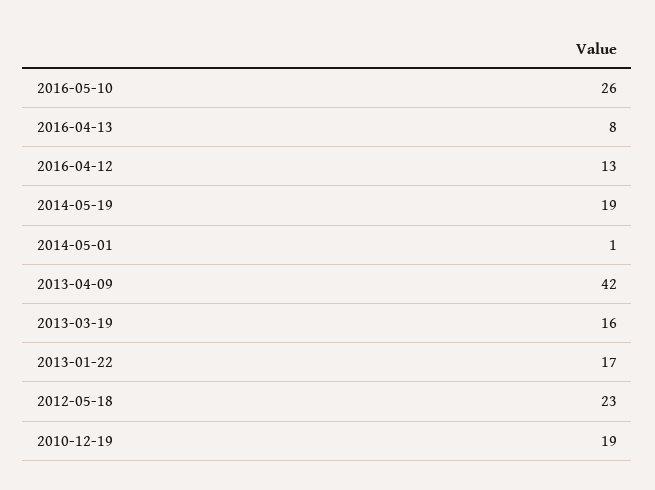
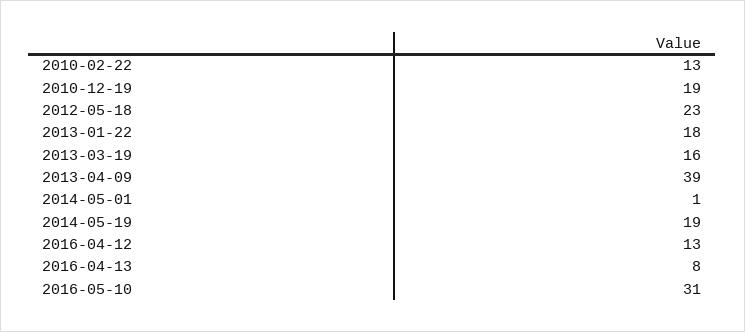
  {
-   "2016-05-10": 26,
+   "2016-05-10": 31,
    "2016-04-13": 8,
    "2016-04-12": 13,
    "2014-05-19": 19,
    "2014-05-01": 1,
-   "2013-04-09": 42,
+   "2013-04-09": 39,
    "2013-03-19": 16,
-   "2013-01-22": 17,
+   "2013-01-22": 18,
    "2012-05-18": 23,
-   "2010-12-19": 19
+   "2010-12-19": 19,
+   "2010-02-22": 13
  }

